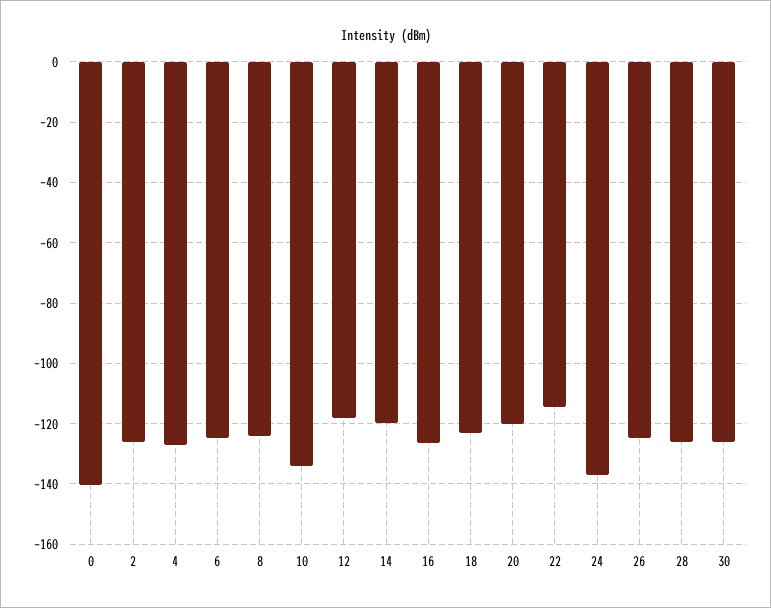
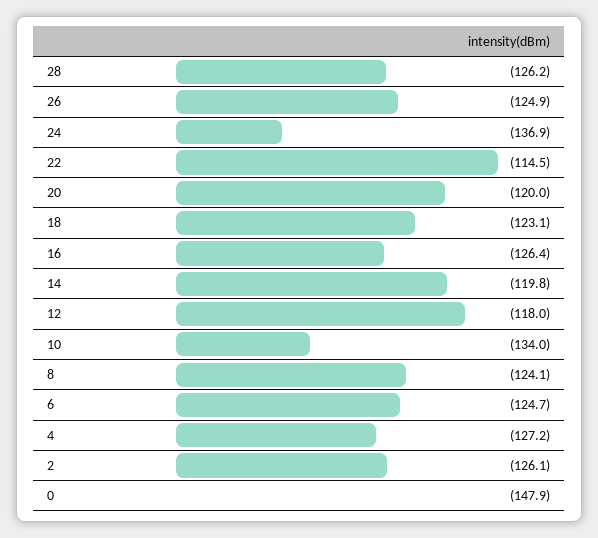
  {
-   "0": -140,
+   "0": -147.9,
    "2": -126.1,
    "4": -127.2,
    "6": -124.7,
    "8": -124.1,
    "10": -134,
    "12": -118,
    "14": -119.8,
    "16": -126.4,
    "18": -123.1,
    "20": -120,
    "22": -114.5,
    "24": -136.9,
    "26": -124.9,
-   "28": -126.2,
+   "28": -126.2
-   "30": -126
  }

